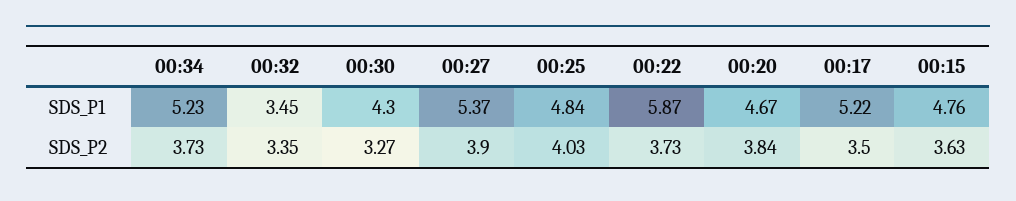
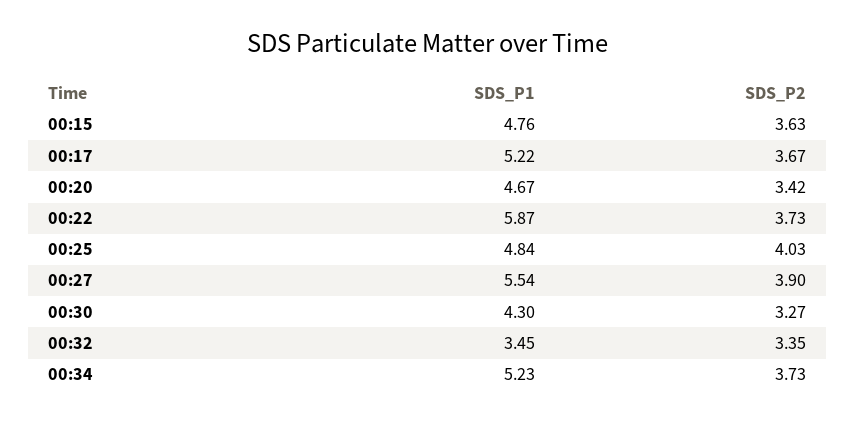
  {
    "00:34": {
      "SDS_P1": 5.23,
      "SDS_P2": 3.73
    },
    "00:32": {
      "SDS_P1": 3.45,
      "SDS_P2": 3.35
    },
    "00:30": {
      "SDS_P1": 4.3,
      "SDS_P2": 3.27
    },
    "00:27": {
-     "SDS_P1": 5.37,
+     "SDS_P1": 5.54,
      "SDS_P2": 3.9
    },
    "00:25": {
      "SDS_P1": 4.84,
      "SDS_P2": 4.03
    },
    "00:22": {
      "SDS_P1": 5.87,
      "SDS_P2": 3.73
    },
    "00:20": {
      "SDS_P1": 4.67,
-     "SDS_P2": 3.84
+     "SDS_P2": 3.42
    },
    "00:17": {
      "SDS_P1": 5.22,
-     "SDS_P2": 3.5
+     "SDS_P2": 3.67
    },
    "00:15": {
      "SDS_P1": 4.76,
      "SDS_P2": 3.63
    }
  }

